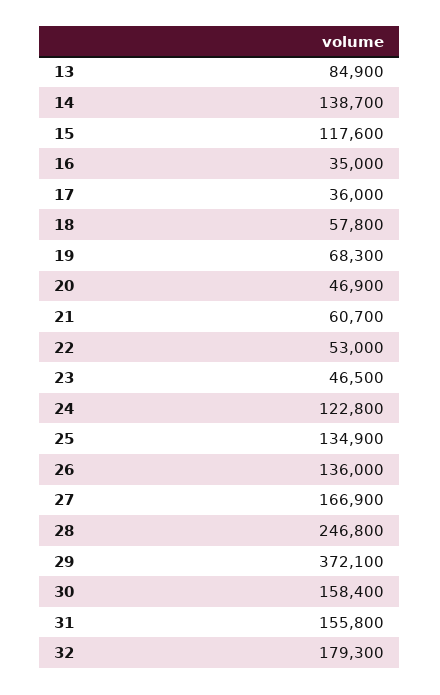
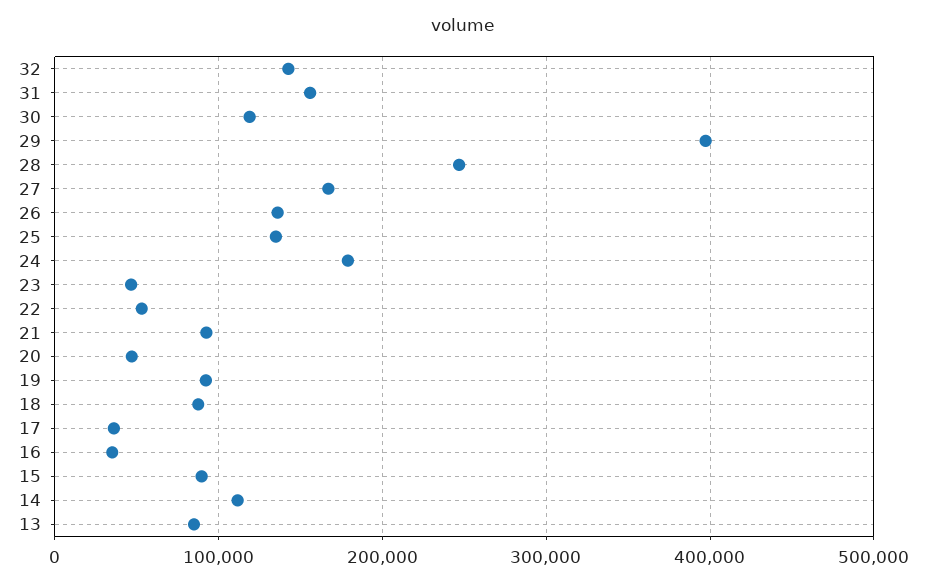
  {
    "13": 84900,
-   "14": 138700,
+   "14": 110000,
-   "15": 117600,
+   "15": 90000,
    "16": 35000,
    "17": 36000,
-   "18": 57800,
+   "18": 90000,
-   "19": 68300,
+   "19": 90000,
    "20": 46900,
-   "21": 60700,
+   "21": 90000,
    "22": 53000,
    "23": 46500,
-   "24": 122800,
+   "24": 180000,
    "25": 134900,
    "26": 136000,
    "27": 166900,
    "28": 246800,
-   "29": 372100,
+   "29": 400000,
-   "30": 158400,
+   "30": 120000,
    "31": 155800,
-   "32": 179300
+   "32": 140000
  }

